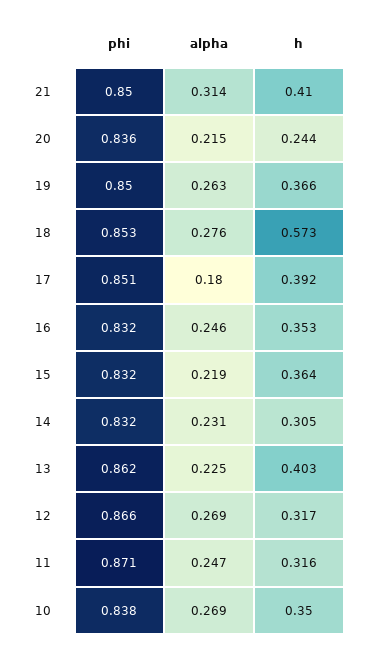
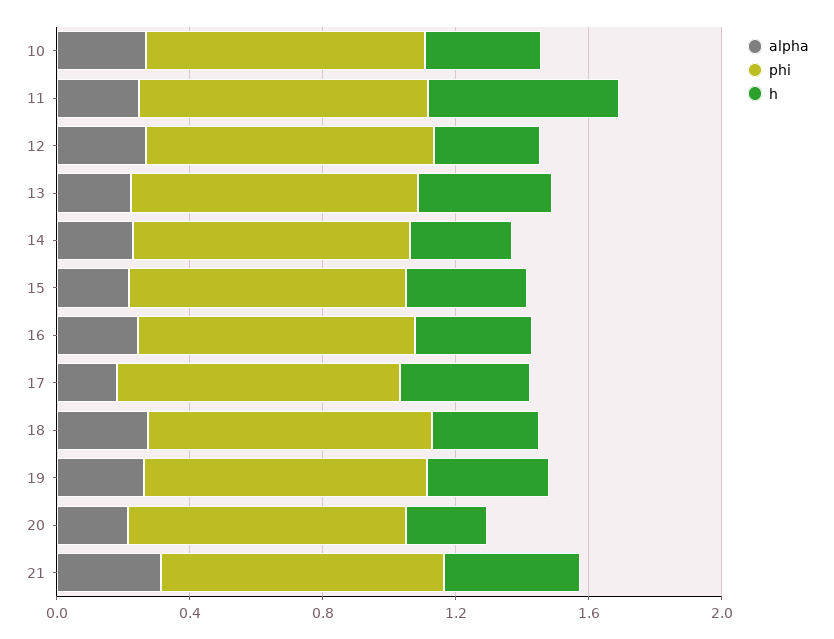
  {
    "phi": {
      "21": 0.85,
      "20": 0.836,
      "19": 0.85,
      "18": 0.853,
      "17": 0.851,
      "16": 0.832,
      "15": 0.832,
      "14": 0.832,
      "13": 0.862,
      "12": 0.866,
      "11": 0.871,
      "10": 0.838
    },
    "alpha": {
      "21": 0.314,
      "20": 0.215,
      "19": 0.263,
      "18": 0.276,
      "17": 0.18,
      "16": 0.246,
      "15": 0.219,
      "14": 0.231,
      "13": 0.225,
      "12": 0.269,
      "11": 0.247,
      "10": 0.269
    },
    "h": {
      "21": 0.41,
      "20": 0.244,
      "19": 0.366,
-     "18": 0.573,
+     "18": 0.3,
      "17": 0.392,
      "16": 0.353,
      "15": 0.364,
      "14": 0.305,
      "13": 0.403,
      "12": 0.317,
-     "11": 0.316,
+     "11": 0.6,
      "10": 0.35
    }
  }

